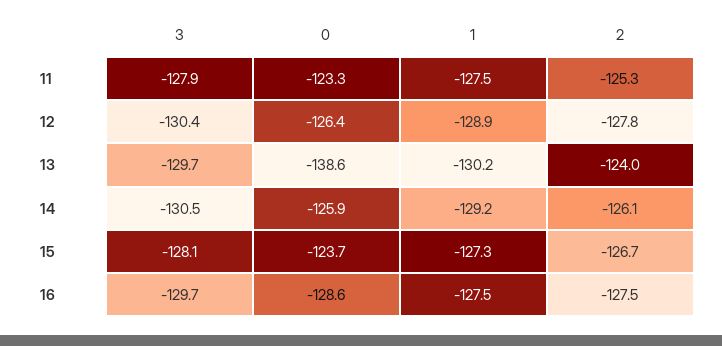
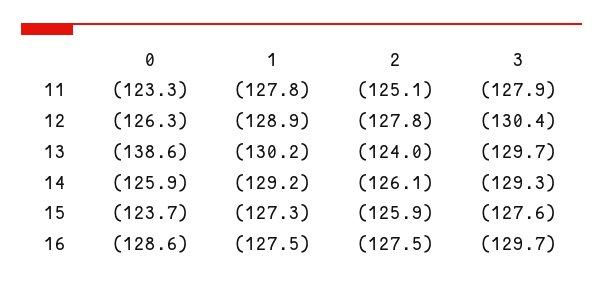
  {
    "3": {
      "11": -127.9,
      "12": -130.4,
      "13": -129.7,
-     "14": -130.5,
+     "14": -129.3,
-     "15": -128.1,
+     "15": -127.6,
      "16": -129.7
    },
    "0": {
      "11": -123.3,
-     "12": -126.4,
+     "12": -126.3,
      "13": -138.6,
      "14": -125.9,
      "15": -123.7,
      "16": -128.6
    },
    "1": {
-     "11": -127.5,
+     "11": -127.8,
      "12": -128.9,
      "13": -130.2,
      "14": -129.2,
      "15": -127.3,
      "16": -127.5
    },
    "2": {
-     "11": -125.3,
+     "11": -125.1,
      "12": -127.8,
      "13": -124,
      "14": -126.1,
-     "15": -126.7,
+     "15": -125.9,
      "16": -127.5
    }
  }

